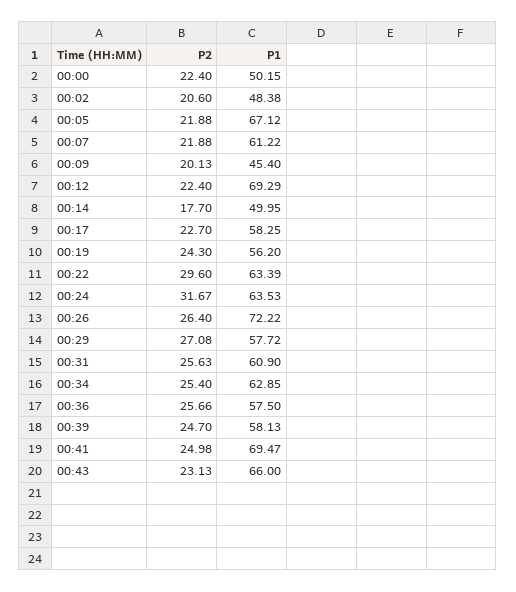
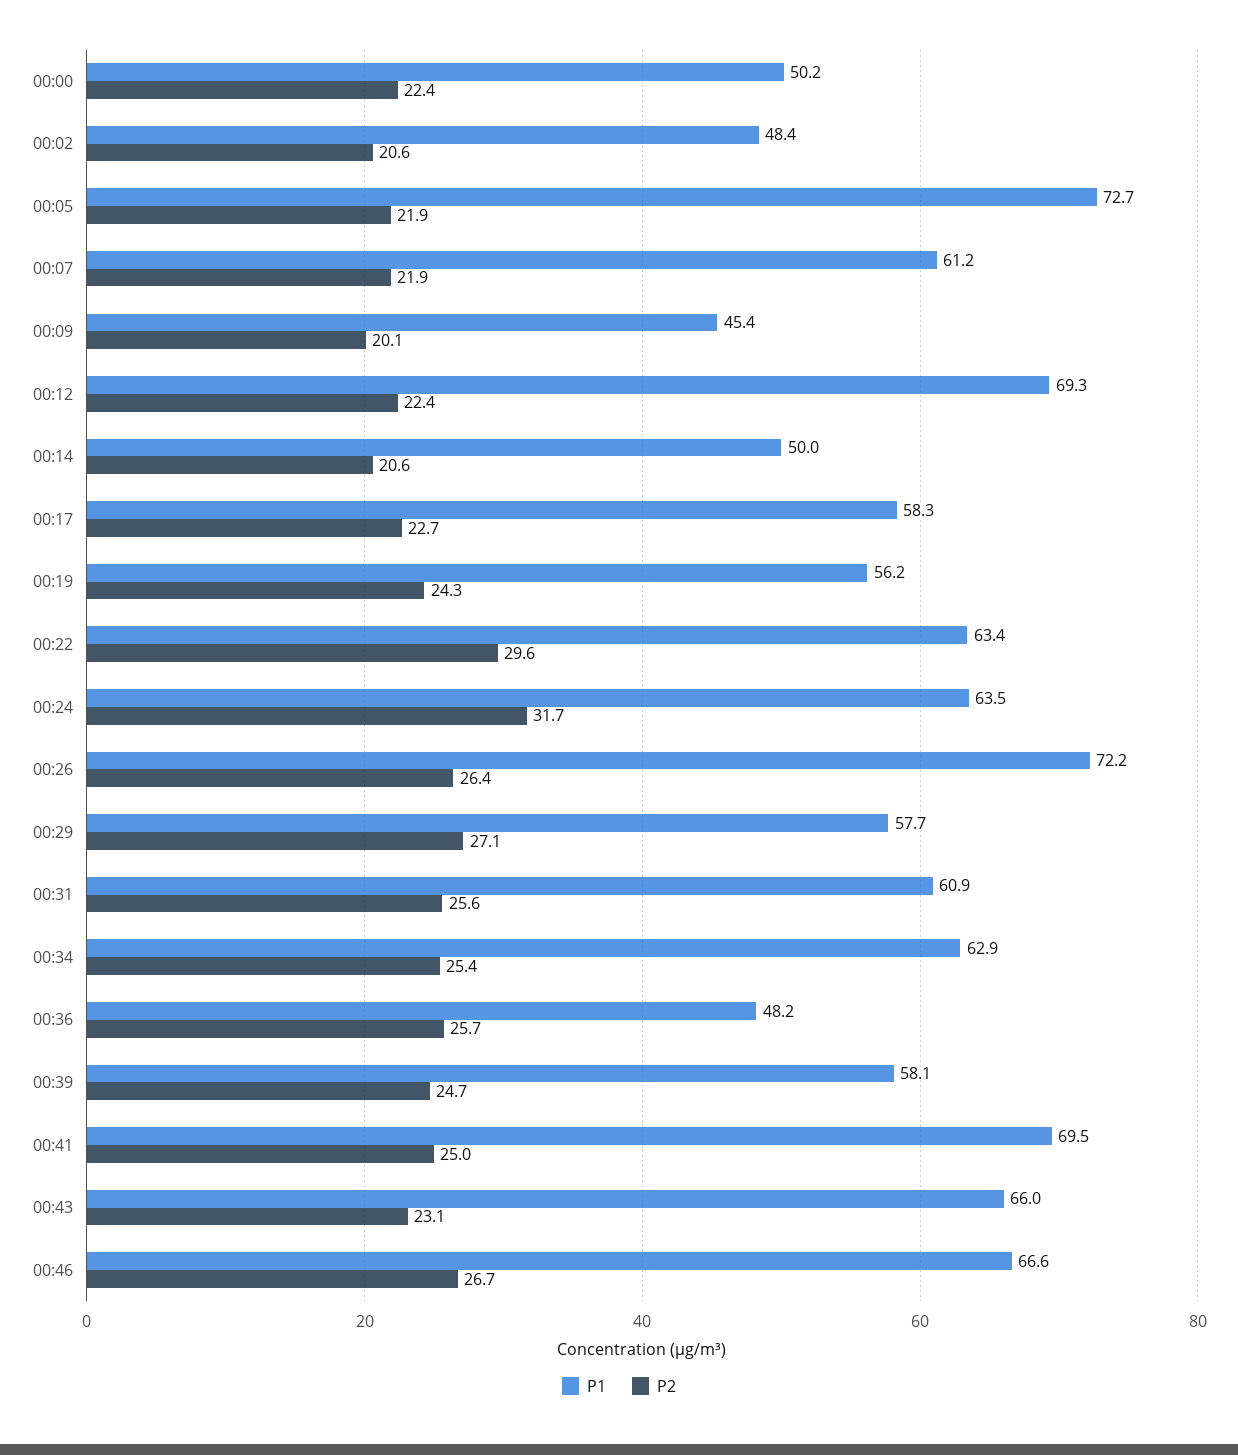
  {
    "P2": {
      "00:00": 22.4,
      "00:02": 20.6,
      "00:05": 21.88,
      "00:07": 21.88,
      "00:09": 20.13,
      "00:12": 22.4,
-     "00:14": 17.7,
+     "00:14": 20.6,
      "00:17": 22.7,
      "00:19": 24.3,
      "00:22": 29.6,
      "00:24": 31.67,
      "00:26": 26.4,
      "00:29": 27.08,
      "00:31": 25.63,
      "00:34": 25.4,
      "00:36": 25.66,
      "00:39": 24.7,
      "00:41": 24.98,
-     "00:43": 23.13
+     "00:43": 23.13,
+     "00:46": 26.7
    },
    "P1": {
      "00:00": 50.15,
      "00:02": 48.38,
-     "00:05": 67.12,
+     "00:05": 72.7,
      "00:07": 61.22,
      "00:09": 45.4,
      "00:12": 69.29,
      "00:14": 49.95,
      "00:17": 58.25,
      "00:19": 56.2,
      "00:22": 63.39,
      "00:24": 63.53,
      "00:26": 72.22,
      "00:29": 57.72,
      "00:31": 60.9,
      "00:34": 62.85,
-     "00:36": 57.5,
+     "00:36": 48.2,
      "00:39": 58.13,
      "00:41": 69.47,
-     "00:43": 66
+     "00:43": 66,
+     "00:46": 66.6
    }
  }

